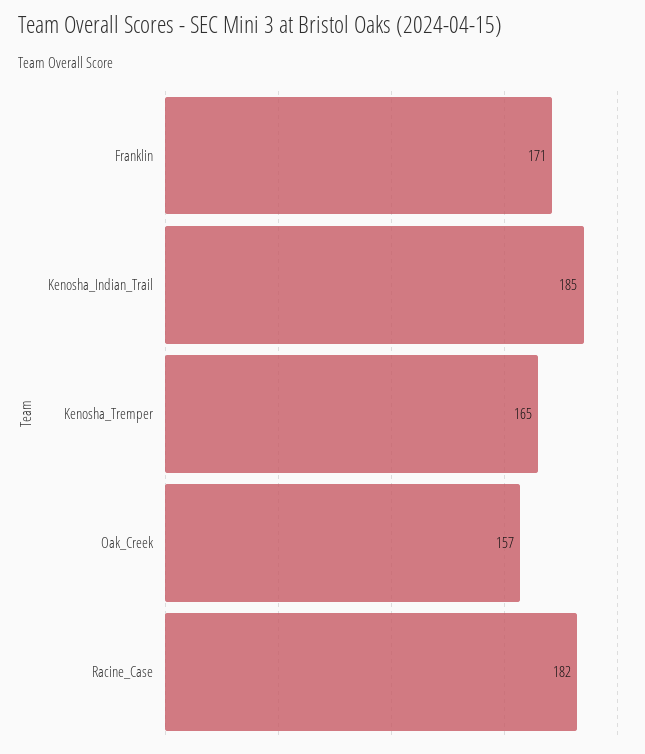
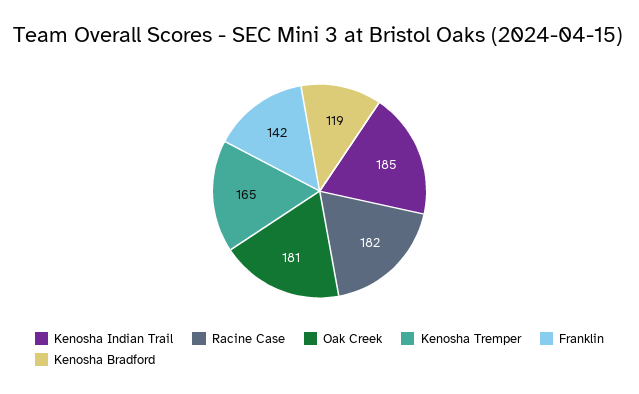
  {
-   "Franklin": 171,
+   "Franklin": 142,
    "Kenosha_Indian_Trail": 185,
    "Kenosha_Tremper": 165,
-   "Oak_Creek": 157,
+   "Oak_Creek": 181,
-   "Racine_Case": 182
+   "Racine_Case": 182,
+   "Kenosha Bradford": 119
  }

